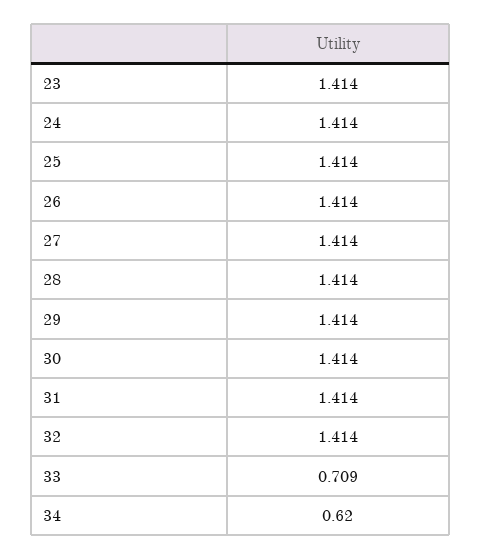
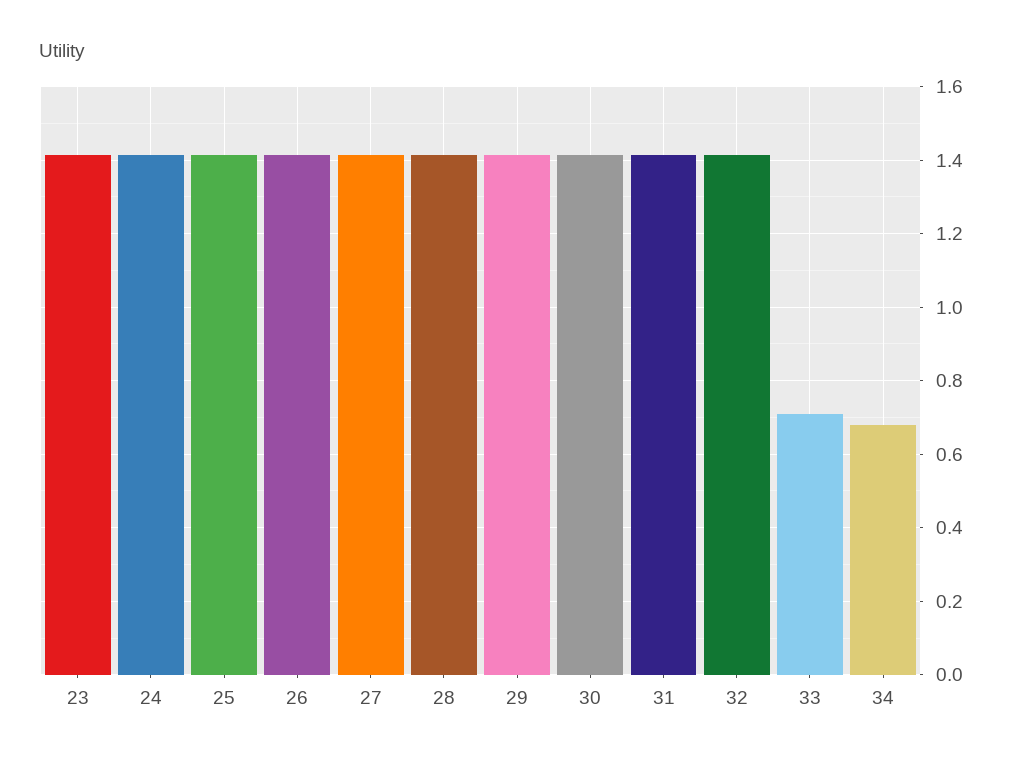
  {
    "23": 1.414,
    "24": 1.414,
    "25": 1.414,
    "26": 1.414,
    "27": 1.414,
    "28": 1.414,
    "29": 1.414,
    "30": 1.414,
    "31": 1.414,
    "32": 1.414,
    "33": 0.709,
-   "34": 0.62
+   "34": 0.68
  }

